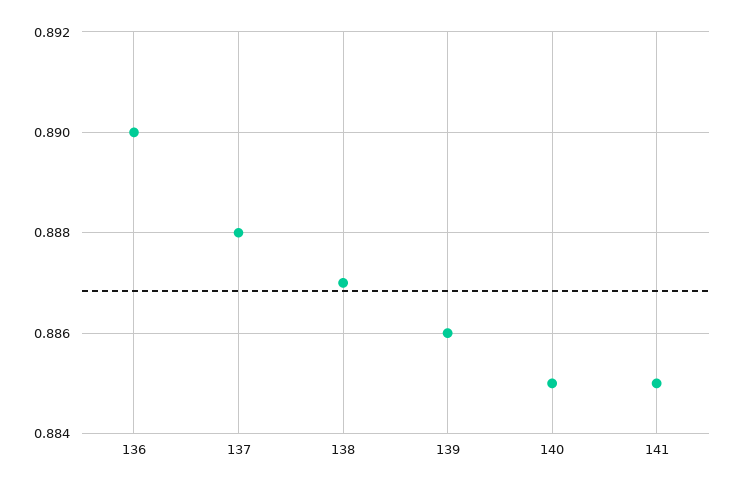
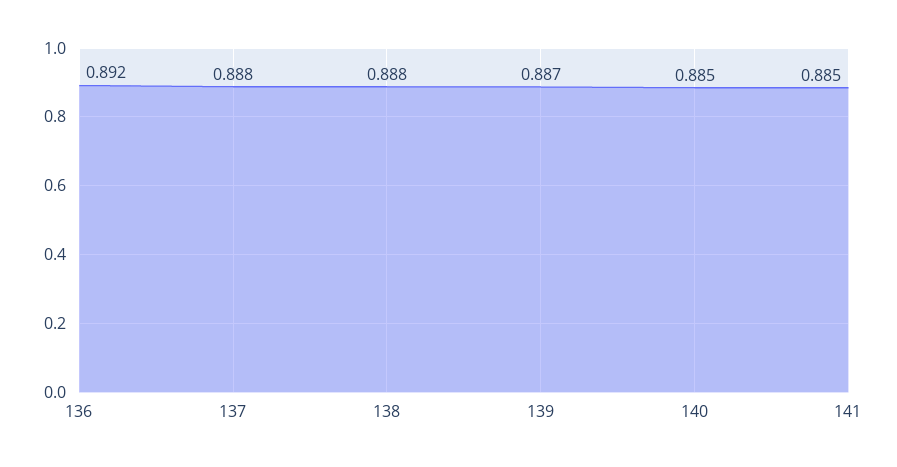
  {
-   "136": 0.89,
+   "136": 0.892,
    "137": 0.888,
-   "138": 0.887,
+   "138": 0.888,
-   "139": 0.886,
+   "139": 0.887,
    "140": 0.885,
    "141": 0.885
  }

